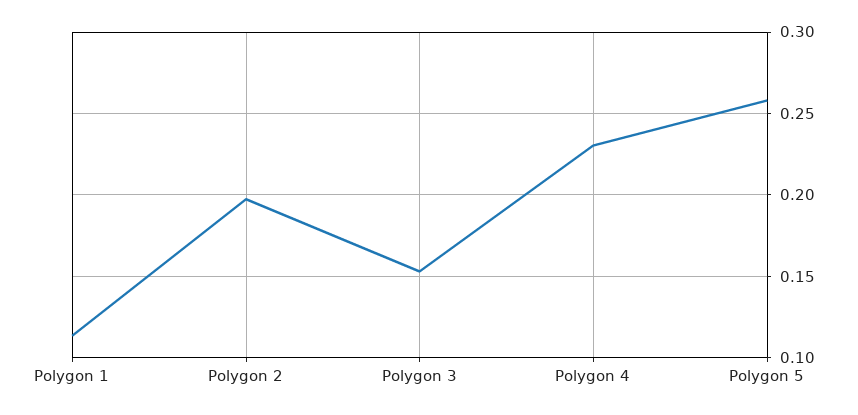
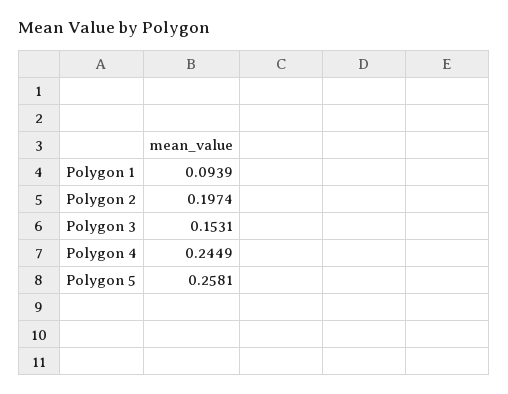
  {
-   "Polygon 1": 0.115,
+   "Polygon 1": 0.0939,
    "Polygon 2": 0.1974,
    "Polygon 3": 0.1531,
-   "Polygon 4": 0.23,
+   "Polygon 4": 0.2449,
    "Polygon 5": 0.2581
  }

